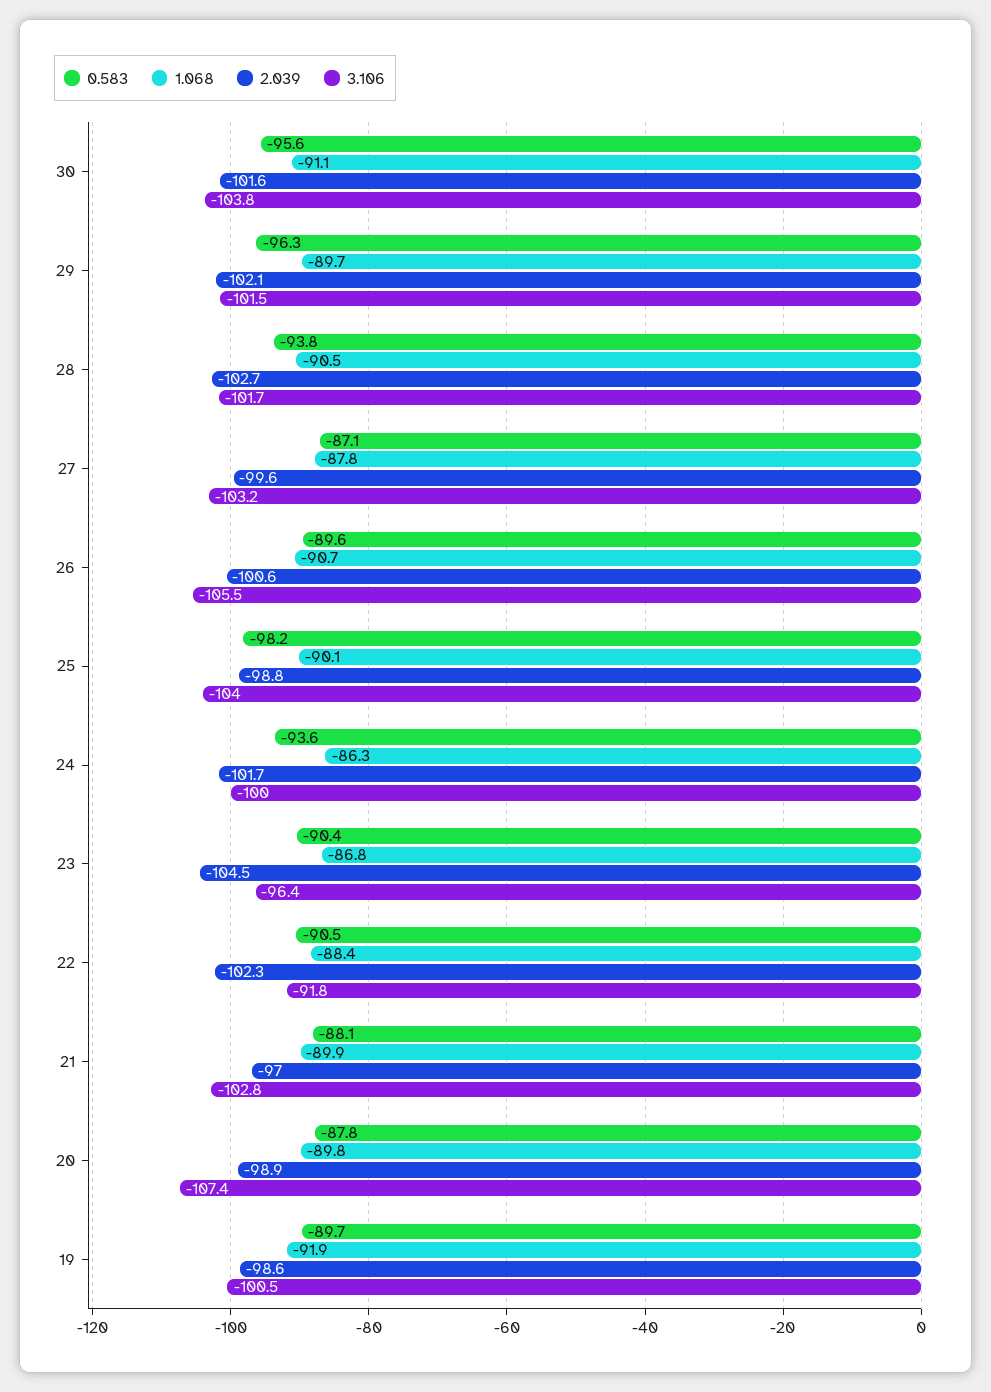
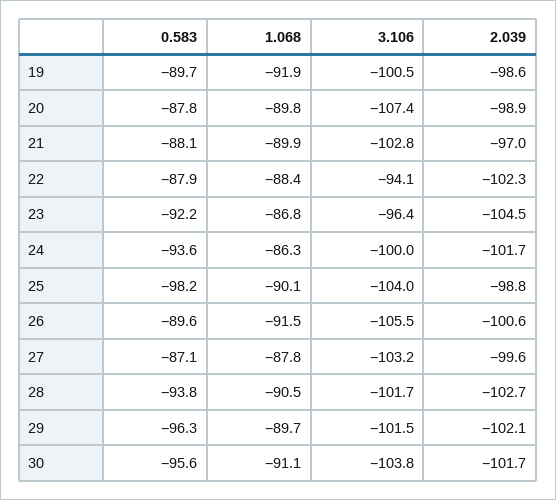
  {
    "0.583": {
      "30": -95.6,
      "29": -96.3,
      "28": -93.8,
      "27": -87.1,
      "26": -89.6,
      "25": -98.2,
      "24": -93.6,
-     "23": -90.4,
+     "23": -92.2,
-     "22": -90.5,
+     "22": -87.9,
      "21": -88.1,
      "20": -87.8,
      "19": -89.7
    },
    "1.068": {
      "30": -91.1,
      "29": -89.7,
      "28": -90.5,
      "27": -87.8,
-     "26": -90.7,
+     "26": -91.5,
      "25": -90.1,
      "24": -86.3,
      "23": -86.8,
      "22": -88.4,
      "21": -89.9,
      "20": -89.8,
      "19": -91.9
    },
    "2.039": {
-     "30": -101.6,
+     "30": -101.7,
      "29": -102.1,
      "28": -102.7,
      "27": -99.6,
      "26": -100.6,
      "25": -98.8,
      "24": -101.7,
      "23": -104.5,
      "22": -102.3,
      "21": -97,
      "20": -98.9,
      "19": -98.6
    },
    "3.106": {
      "30": -103.8,
      "29": -101.5,
      "28": -101.7,
      "27": -103.2,
      "26": -105.5,
      "25": -104,
      "24": -100,
      "23": -96.4,
-     "22": -91.8,
+     "22": -94.1,
      "21": -102.8,
      "20": -107.4,
      "19": -100.5
    }
  }

